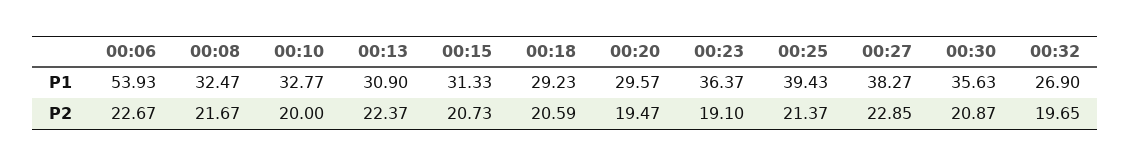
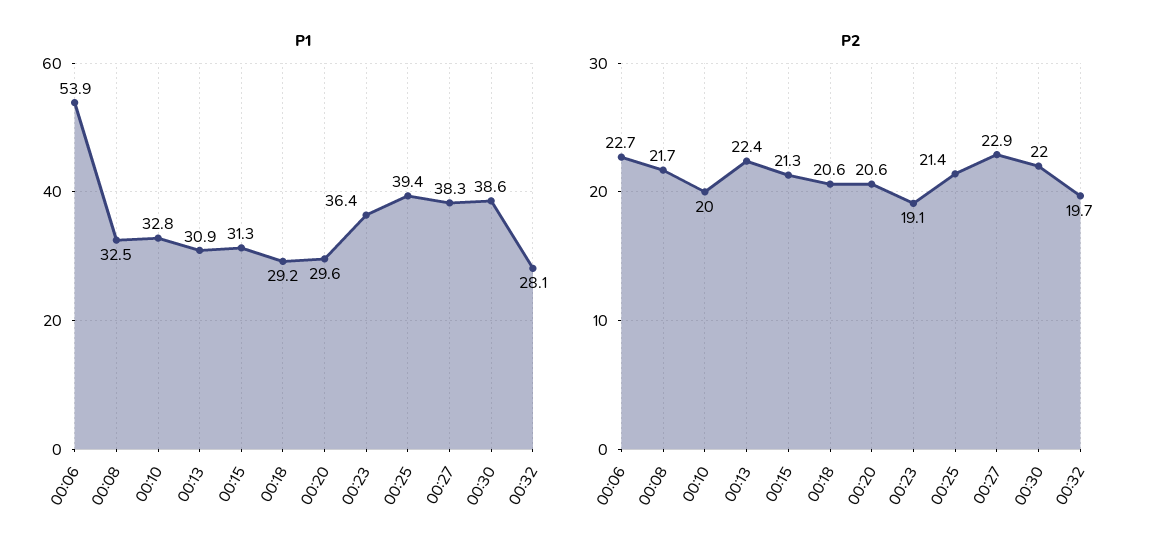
  {
    "P1": {
      "00:06": 53.93,
      "00:08": 32.47,
      "00:10": 32.77,
      "00:13": 30.9,
      "00:15": 31.33,
      "00:18": 29.23,
      "00:20": 29.57,
      "00:23": 36.37,
      "00:25": 39.43,
      "00:27": 38.27,
-     "00:30": 35.63,
+     "00:30": 38.6,
-     "00:32": 26.9
+     "00:32": 28.1
    },
    "P2": {
      "00:06": 22.67,
      "00:08": 21.67,
      "00:10": 20,
      "00:13": 22.37,
-     "00:15": 20.73,
+     "00:15": 21.3,
      "00:18": 20.59,
-     "00:20": 19.47,
+     "00:20": 20.6,
      "00:23": 19.1,
      "00:25": 21.37,
      "00:27": 22.85,
-     "00:30": 20.87,
+     "00:30": 22,
      "00:32": 19.65
    }
  }

